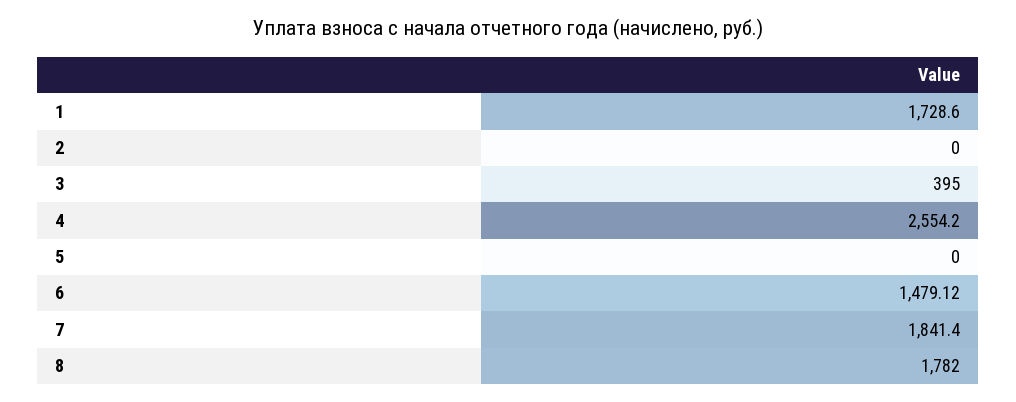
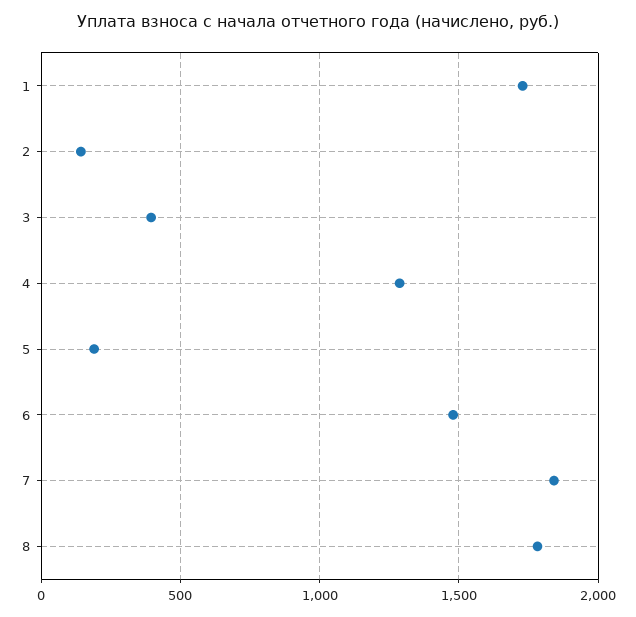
  {
    "1": 1728.6,
-   "2": 0,
+   "2": 150,
    "3": 395,
-   "4": 2554.2,
+   "4": 1300,
-   "5": 0,
+   "5": 200,
    "6": 1479.12,
    "7": 1841.4,
    "8": 1782
  }

